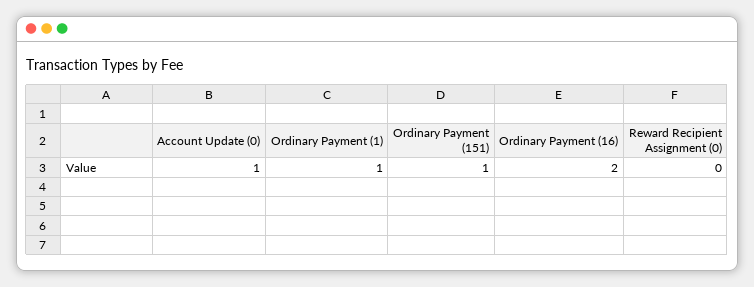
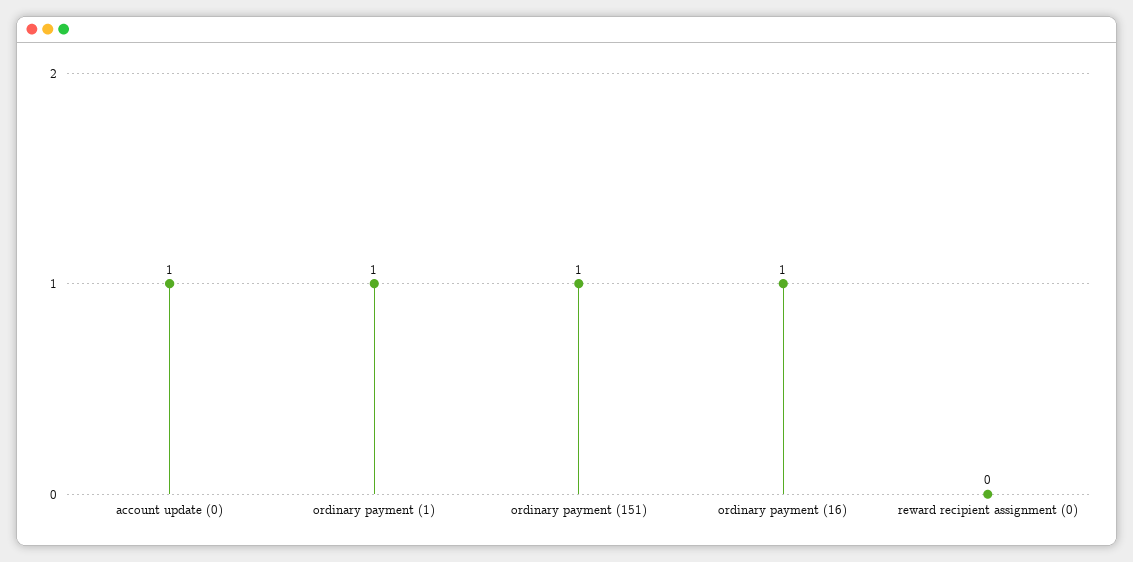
  {
    "Account Update (0)": 1,
    "Ordinary Payment (1)": 1,
    "Ordinary Payment (151)": 1,
-   "Ordinary Payment (16)": 2,
+   "Ordinary Payment (16)": 1,
    "Reward Recipient Assignment (0)": 0
  }

